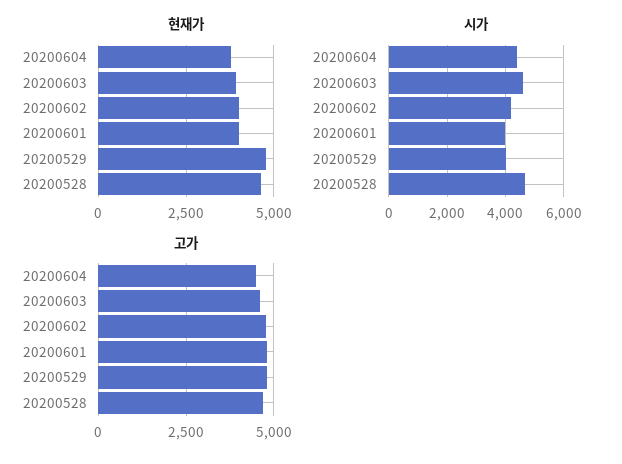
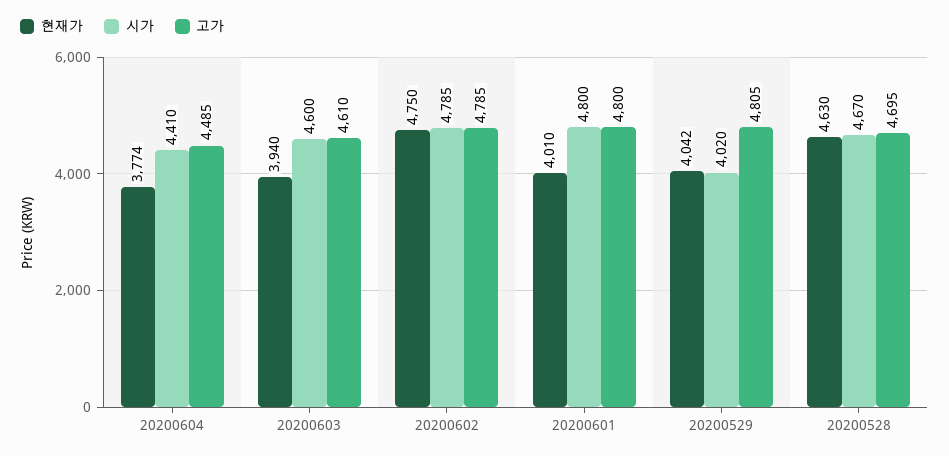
  {
    "현재가": {
      "20200604": 3774,
      "20200603": 3940,
-     "20200602": 4000,
+     "20200602": 4750,
      "20200601": 4010,
-     "20200529": 4750,
+     "20200529": 4042,
      "20200528": 4630
    },
    "시가": {
      "20200604": 4410,
      "20200603": 4600,
-     "20200602": 4250,
+     "20200602": 4785,
-     "20200601": 4000,
+     "20200601": 4800,
      "20200529": 4020,
      "20200528": 4670
    },
    "고가": {
      "20200604": 4485,
      "20200603": 4610,
      "20200602": 4785,
      "20200601": 4800,
      "20200529": 4805,
      "20200528": 4695
    }
  }

